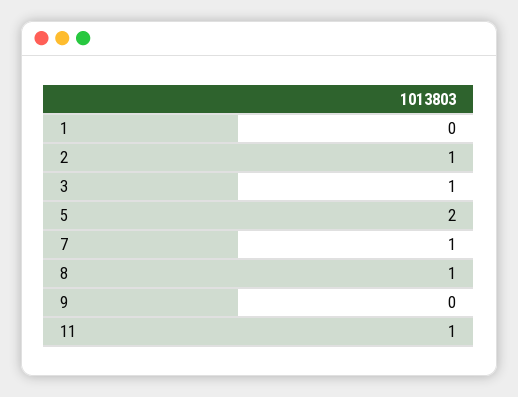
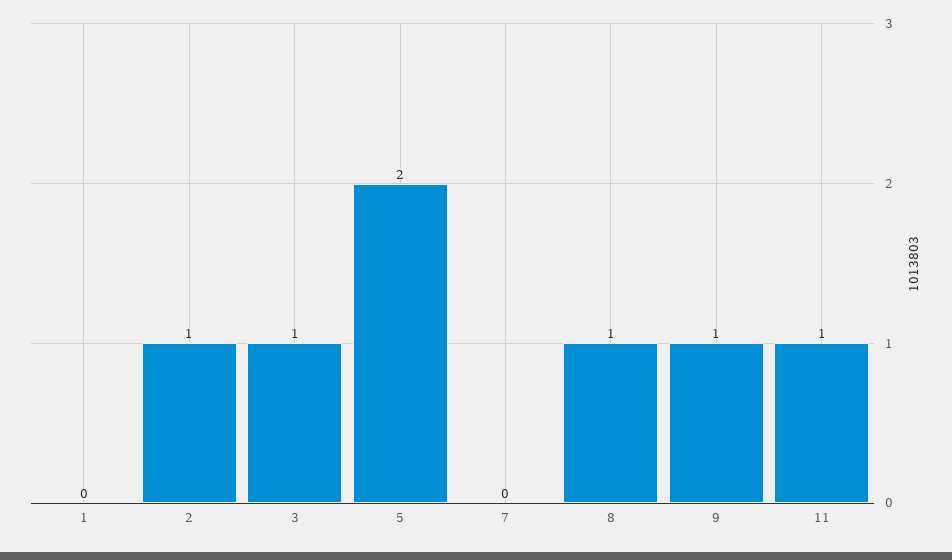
  {
    "1": 0,
    "2": 1,
    "3": 1,
    "5": 2,
-   "7": 1,
+   "7": 0,
    "8": 1,
-   "9": 0,
+   "9": 1,
    "11": 1
  }

